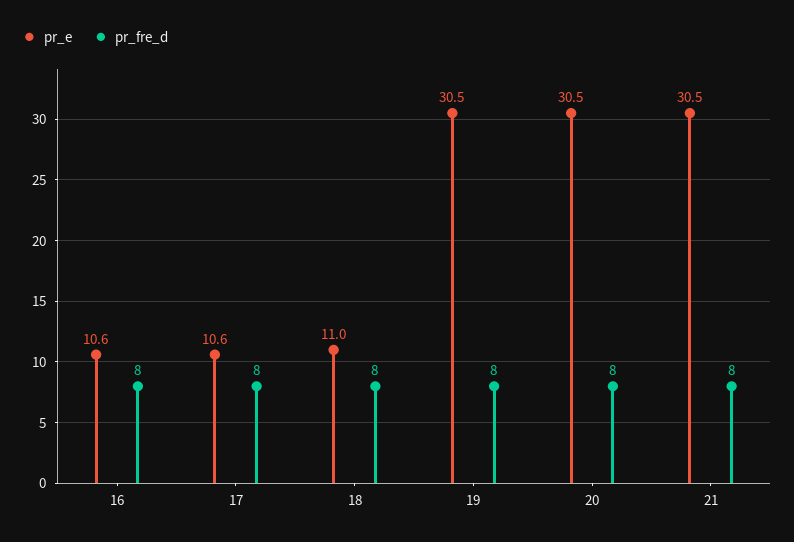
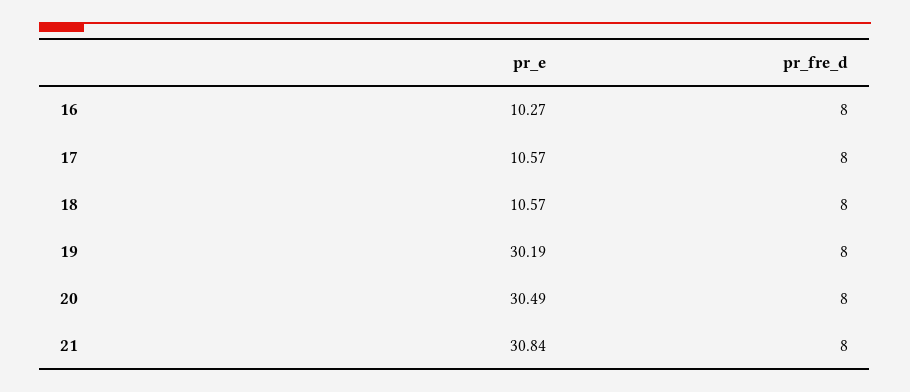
  {
    "pr_e": {
-     "16": 10.6,
+     "16": 10.27,
      "17": 10.57,
-     "18": 11,
+     "18": 10.57,
-     "19": 30.5,
+     "19": 30.19,
      "20": 30.49,
-     "21": 30.5
+     "21": 30.84
    },
    "pr_fre_d": {
      "16": 8,
      "17": 8,
      "18": 8,
      "19": 8,
      "20": 8,
      "21": 8
    }
  }

